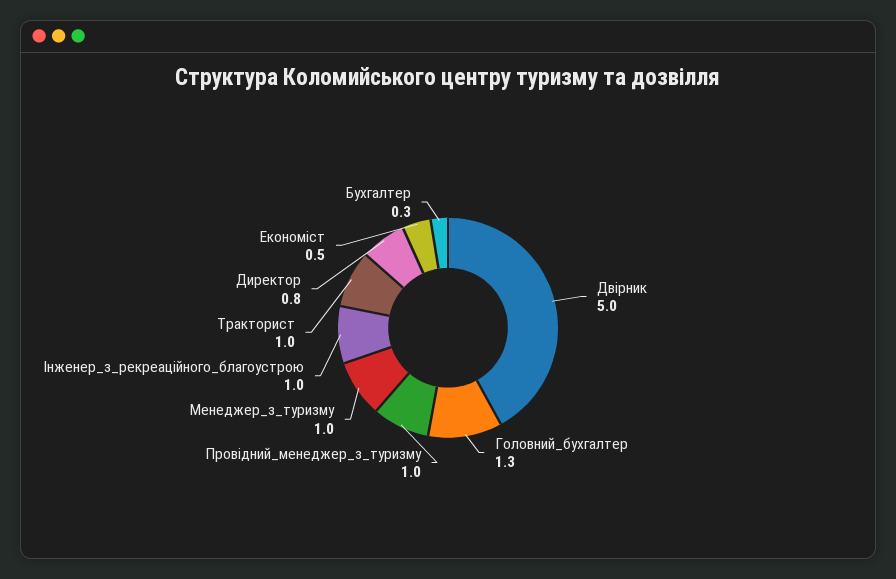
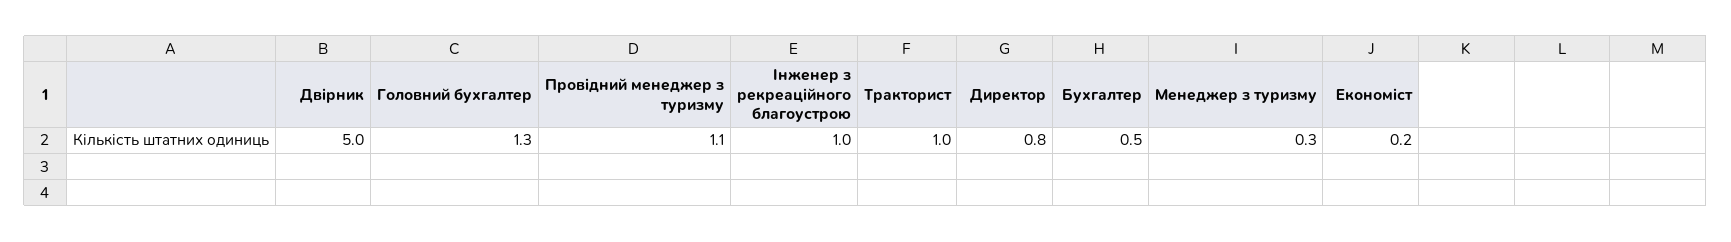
  {
    "Двірник": 5,
    "Головний_бухгалтер": 1.3,
-   "Провідний_менеджер_з_туризму": 1,
+   "Провідний_менеджер_з_туризму": 1.1,
-   "Менеджер_з_туризму": 1,
+   "Менеджер_з_туризму": 0.3,
    "Інженер_з_рекреаційного_благоустрою": 1,
    "Тракторист": 1,
    "Директор": 0.8,
-   "Економіст": 0.5,
+   "Економіст": 0.2,
-   "Бухгалтер": 0.3
+   "Бухгалтер": 0.5
  }

